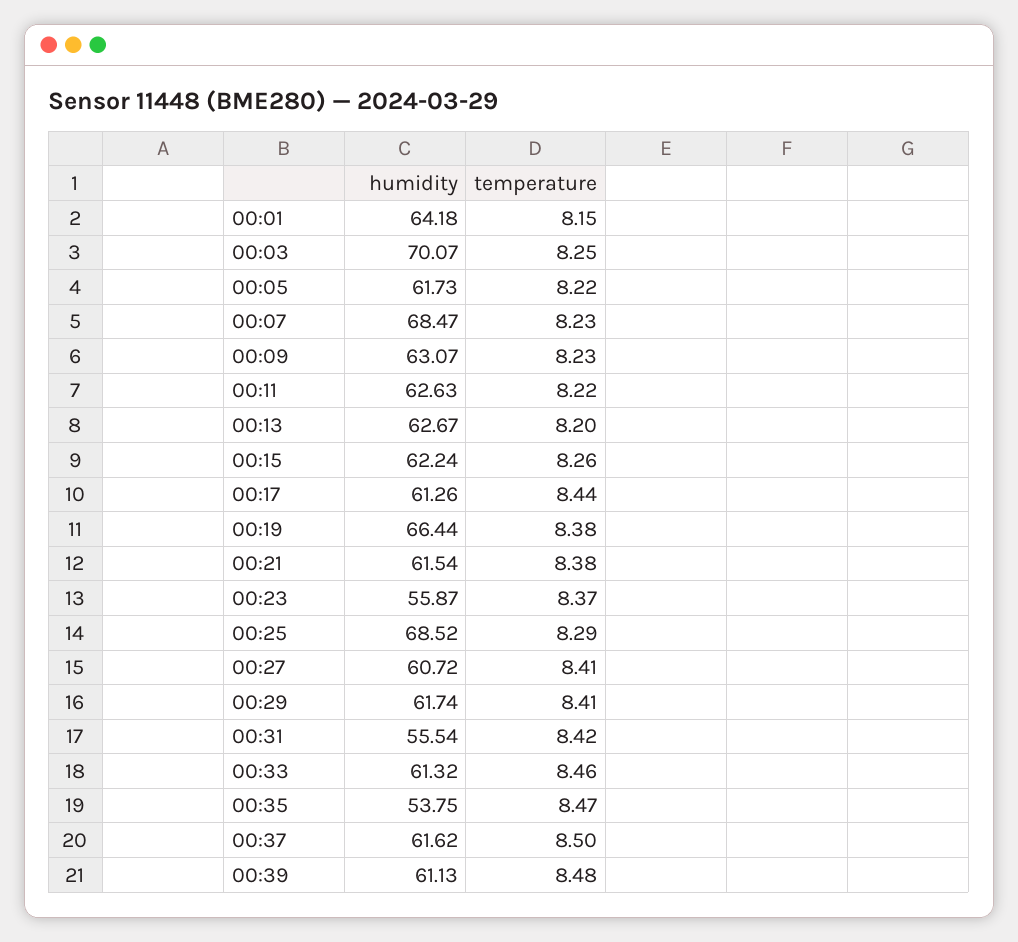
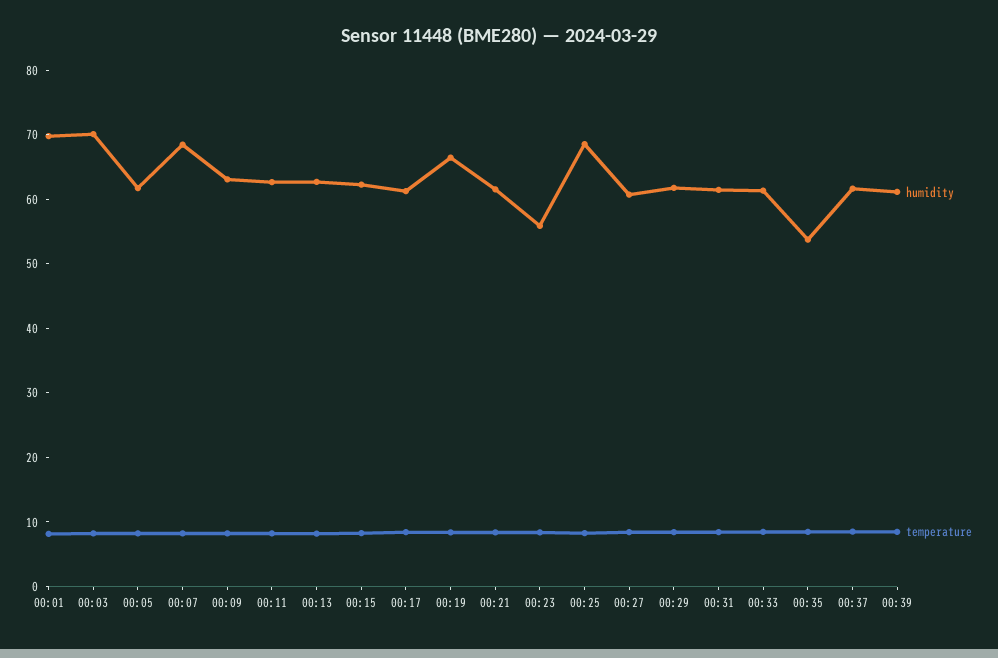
  {
    "humidity": {
-     "00:01": 64.18,
+     "00:01": 70,
      "00:03": 70.07,
      "00:05": 61.73,
      "00:07": 68.47,
      "00:09": 63.07,
      "00:11": 62.63,
      "00:13": 62.67,
      "00:15": 62.24,
      "00:17": 61.26,
      "00:19": 66.44,
      "00:21": 61.54,
      "00:23": 55.87,
      "00:25": 68.52,
      "00:27": 60.72,
      "00:29": 61.74,
-     "00:31": 55.54,
+     "00:31": 62,
      "00:33": 61.32,
      "00:35": 53.75,
      "00:37": 61.62,
      "00:39": 61.13
    },
    "temperature": {
      "00:01": 8.15,
      "00:03": 8.25,
      "00:05": 8.22,
      "00:07": 8.23,
      "00:09": 8.23,
      "00:11": 8.22,
      "00:13": 8.2,
      "00:15": 8.26,
      "00:17": 8.44,
      "00:19": 8.38,
      "00:21": 8.38,
      "00:23": 8.37,
      "00:25": 8.29,
      "00:27": 8.41,
      "00:29": 8.41,
      "00:31": 8.42,
      "00:33": 8.46,
      "00:35": 8.47,
      "00:37": 8.5,
      "00:39": 8.48
    }
  }

